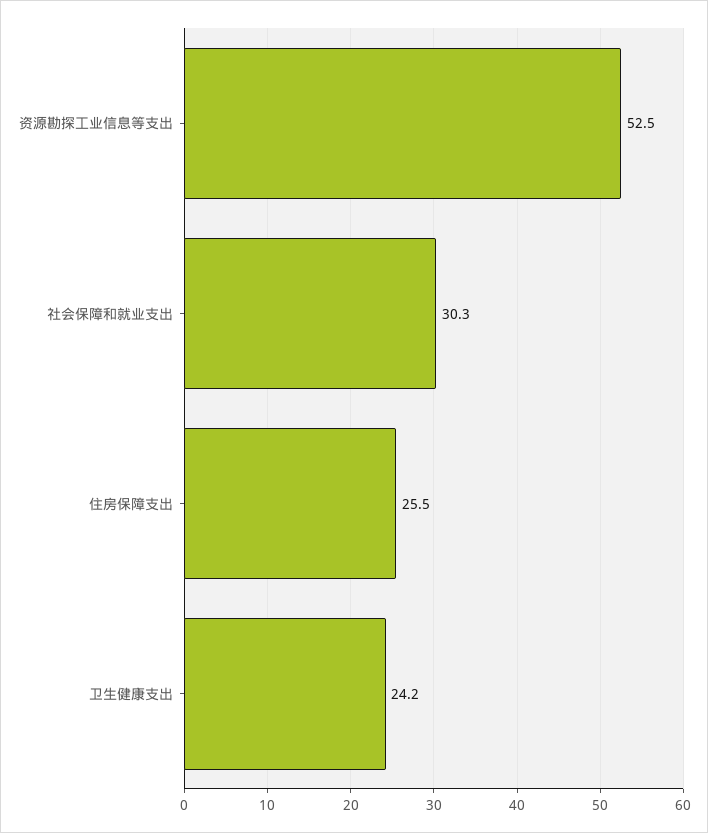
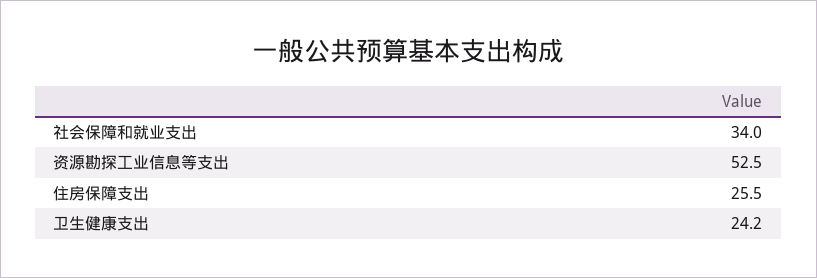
  {
    "资源勘探工业信息等支出": 52.5,
-   "社会保障和就业支出": 30.3,
+   "社会保障和就业支出": 34,
    "住房保障支出": 25.5,
    "卫生健康支出": 24.2
  }

